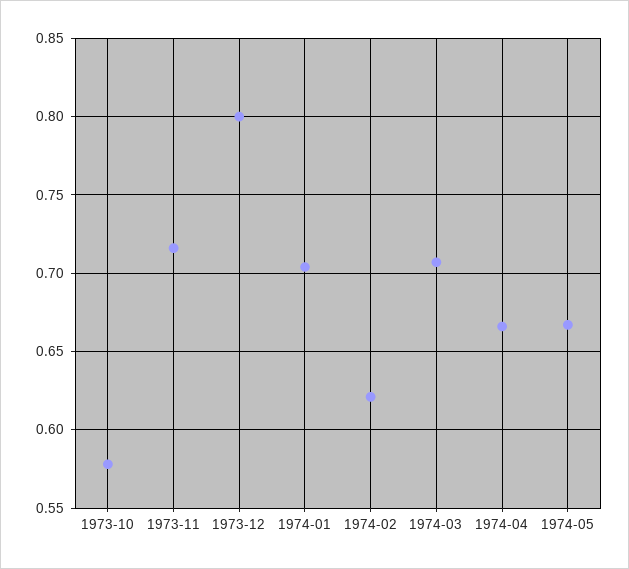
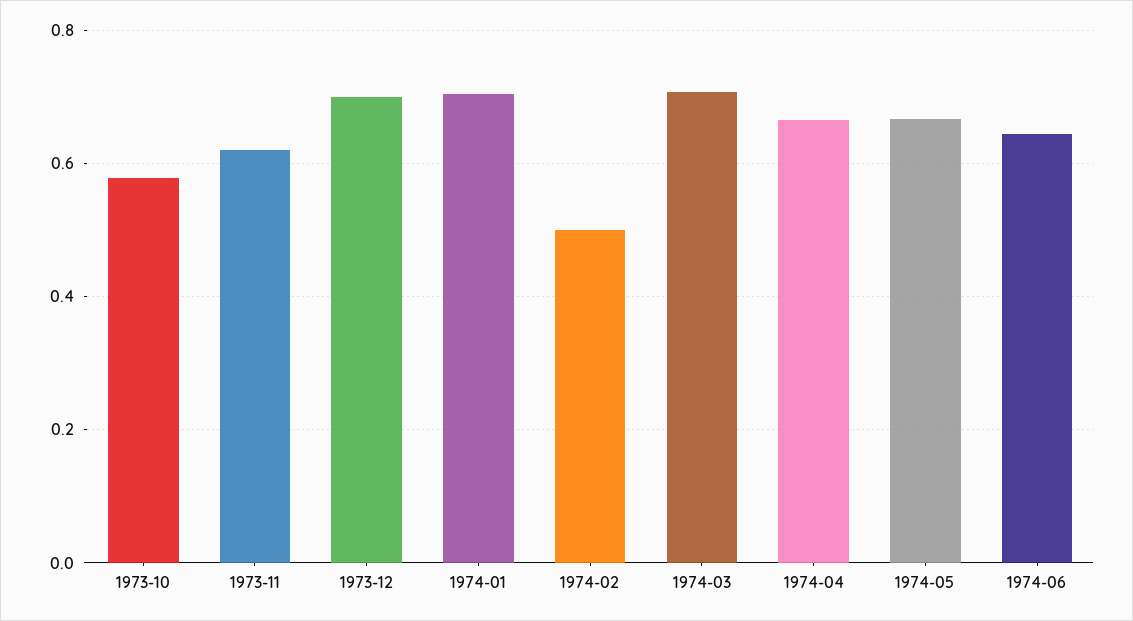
  {
    "1973-10": 0.58,
-   "1973-11": 0.715,
+   "1973-11": 0.62,
-   "1973-12": 0.8,
+   "1973-12": 0.7,
    "1974-01": 0.705,
-   "1974-02": 0.62,
+   "1974-02": 0.5,
    "1974-03": 0.705,
    "1974-04": 0.665,
-   "1974-05": 0.665
+   "1974-05": 0.665,
+   "1974-06": 0.64
  }

